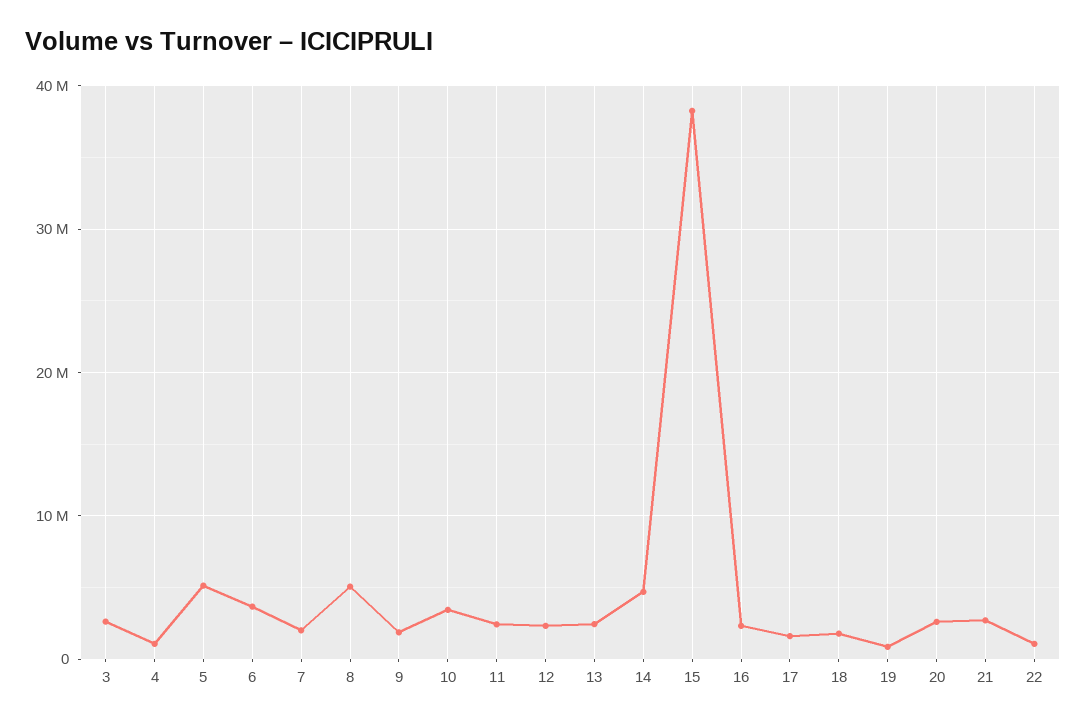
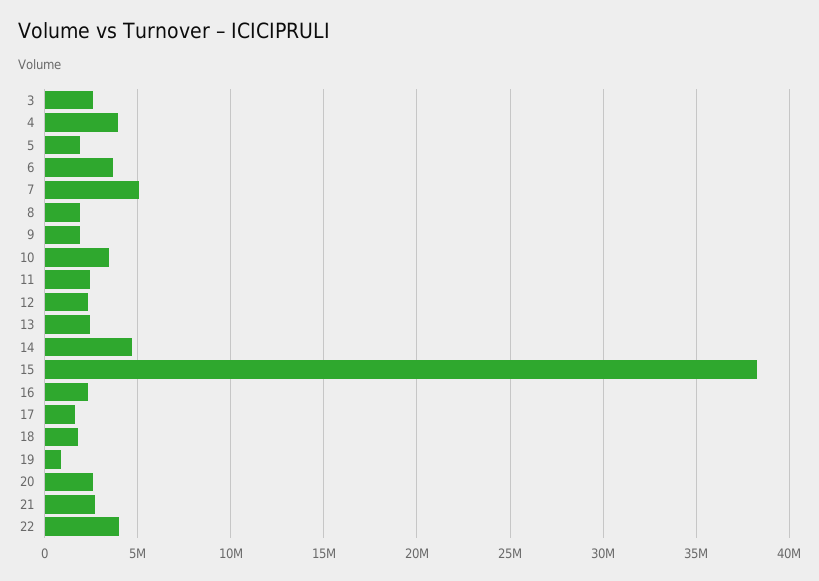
  {
    "3": 2500000,
-   "4": 1000000,
+   "4": 4000000,
-   "5": 5000000,
+   "5": 2000000,
    "6": 3500000,
-   "7": 2000000,
+   "7": 5000000,
-   "8": 5000000,
+   "8": 2000000,
    "9": 2000000,
    "10": 3500000,
    "11": 2500000,
    "12": 2500000,
    "13": 2500000,
    "14": 4500000,
    "15": 38000000,
    "16": 2500000,
    "17": 1500000,
    "18": 2000000,
    "19": 1000000,
    "20": 2500000,
    "21": 2500000,
-   "22": 1000000
+   "22": 4000000
  }

